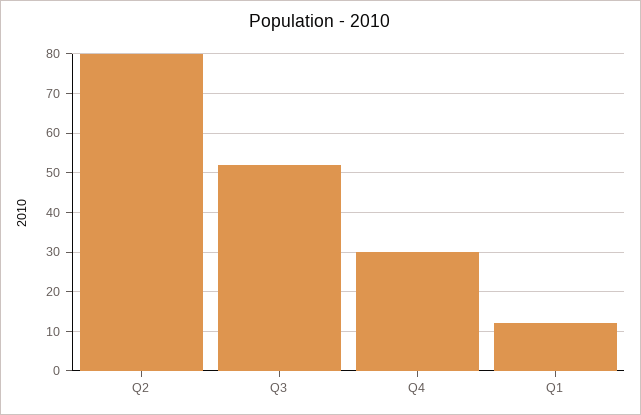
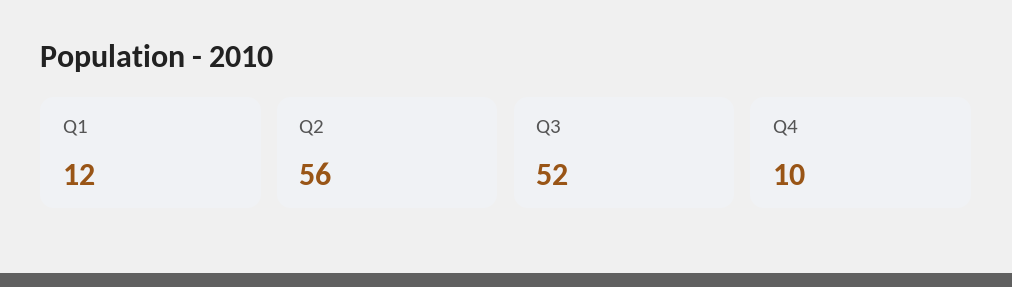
  {
-   "Q2": 80,
+   "Q2": 56,
    "Q3": 52,
-   "Q4": 30,
+   "Q4": 10,
    "Q1": 12
  }

